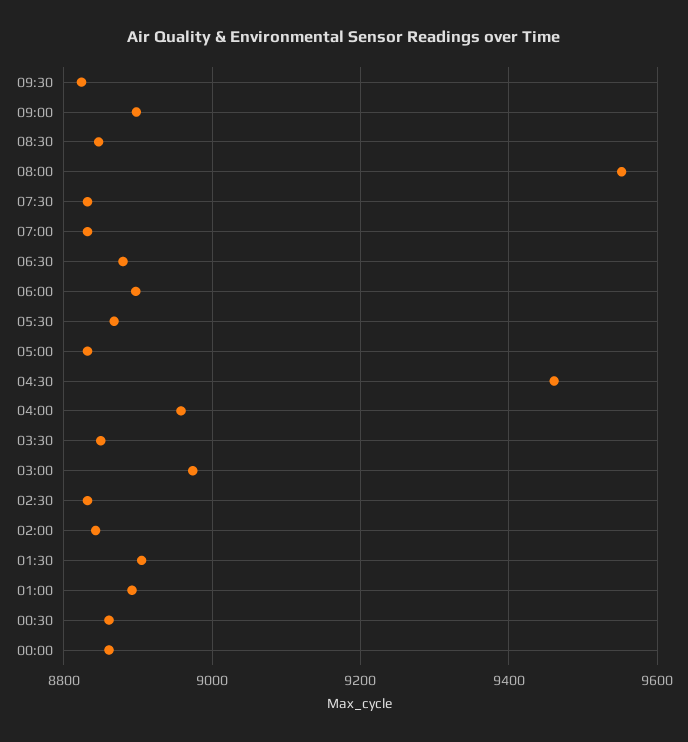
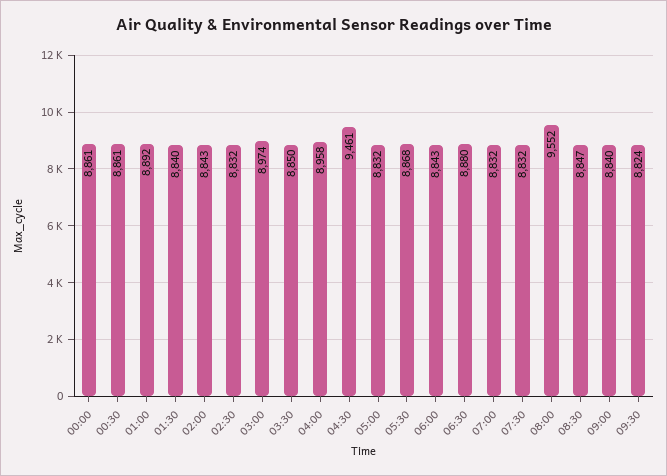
  {
    "09:30": 8824,
-   "09:00": 8900,
+   "09:00": 8840,
    "08:30": 8847,
    "08:00": 9552,
    "07:30": 8832,
    "07:00": 8832,
    "06:30": 8880,
-   "06:00": 8900,
+   "06:00": 8843,
    "05:30": 8868,
    "05:00": 8832,
    "04:30": 9461,
    "04:00": 8958,
    "03:30": 8850,
    "03:00": 8974,
    "02:30": 8832,
    "02:00": 8843,
-   "01:30": 8900,
+   "01:30": 8840,
    "01:00": 8892,
    "00:30": 8861,
    "00:00": 8861
  }

